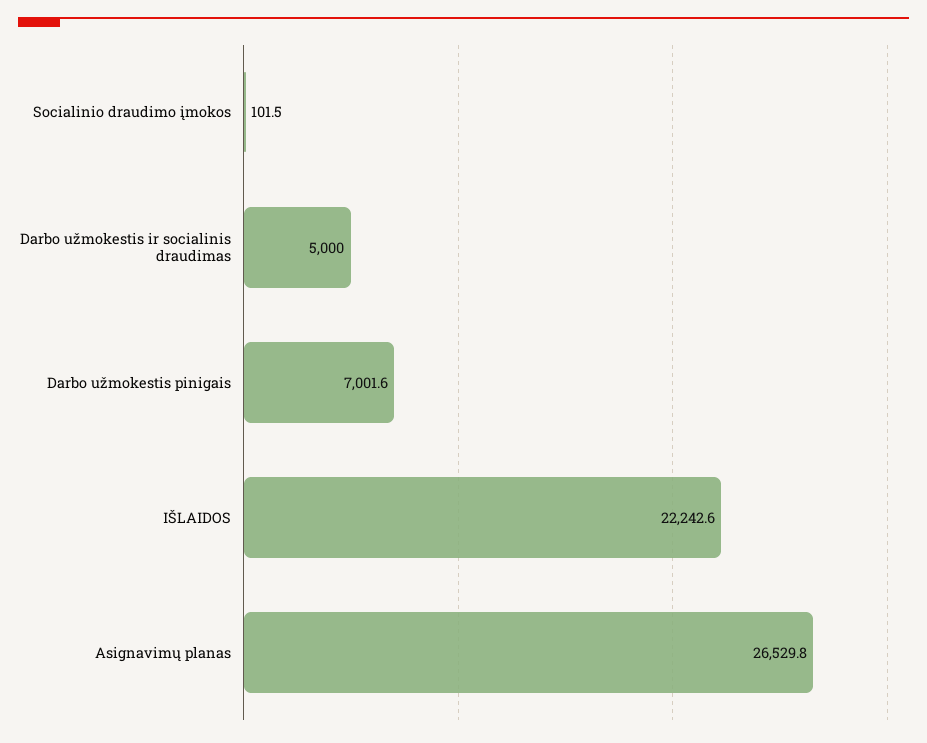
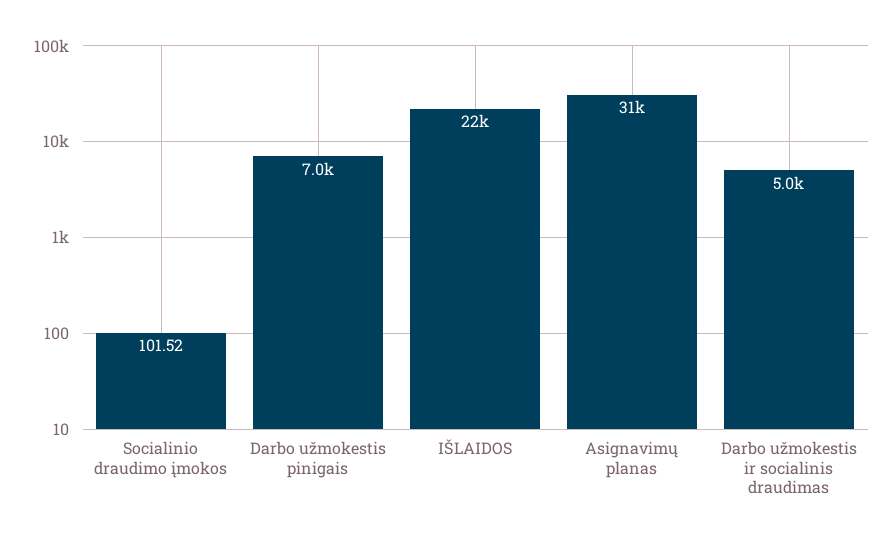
  {
    "Socialinio draudimo įmokos": 101.52,
    "Darbo užmokestis ir socialinis draudimas": 5000,
    "Darbo užmokestis pinigais": 7001.6,
    "IŠLAIDOS": 22242.6,
-   "Asignavimų planas": 26529.8
+   "Asignavimų planas": 31000
  }

